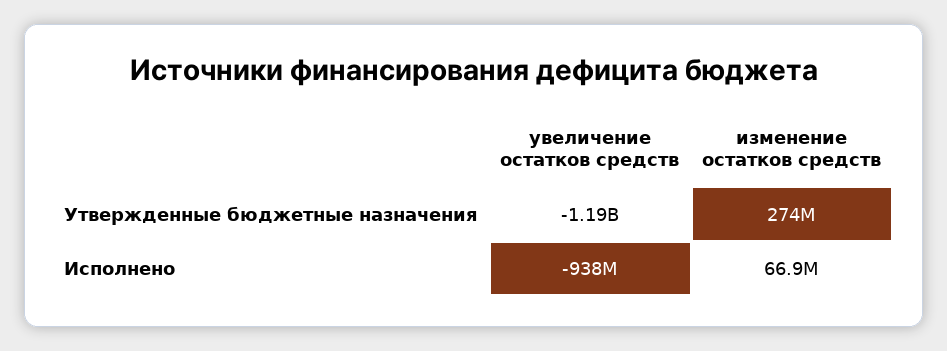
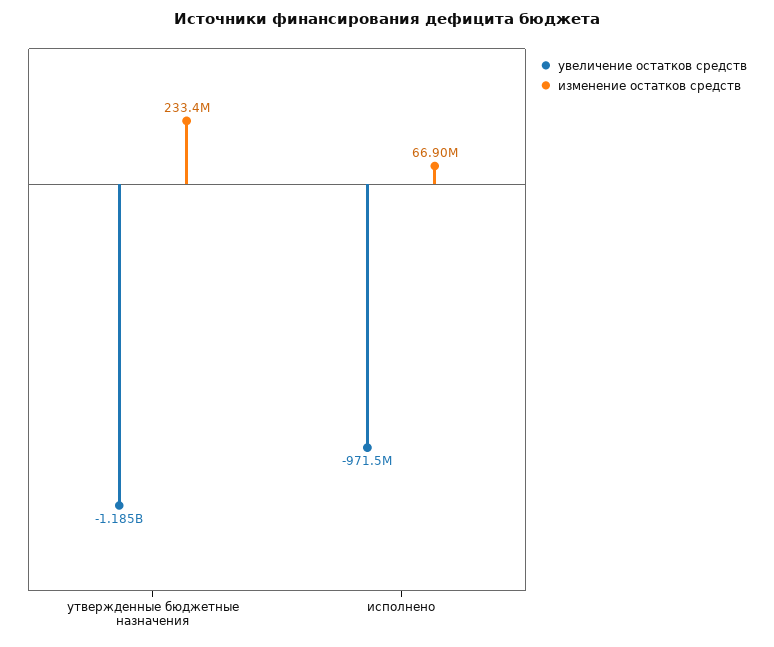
  {
    "увеличение остатков средств": {
      "Утвержденные бюджетные назначения": -1185000000,
-     "Исполнено": -938000000
+     "Исполнено": -971500000
    },
    "изменение остатков средств": {
-     "Утвержденные бюджетные назначения": 274000000,
+     "Утвержденные бюджетные назначения": 233400000,
      "Исполнено": 66900000
    }
  }

